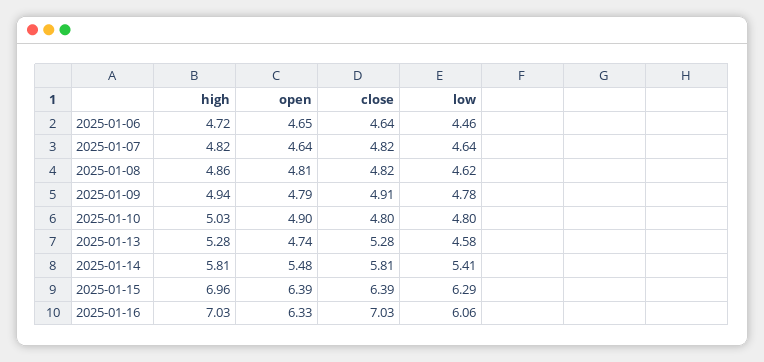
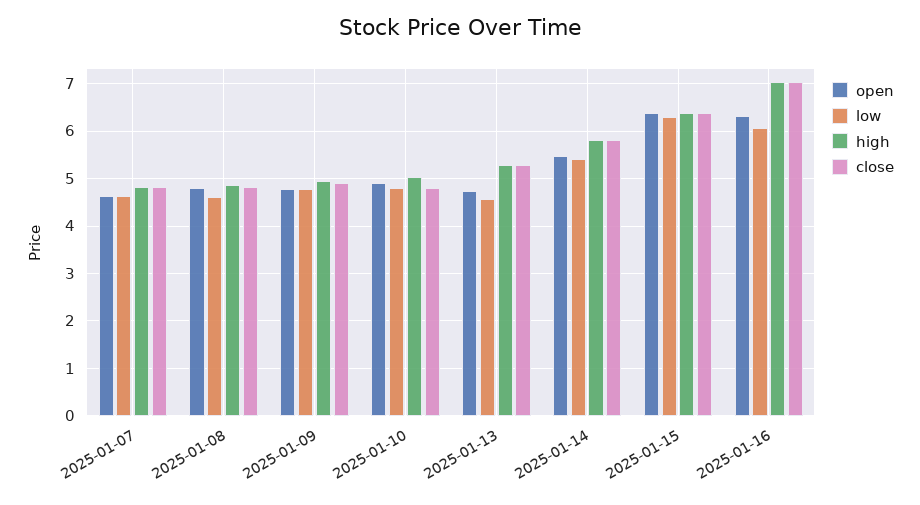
  {
    "high": {
-     "2025-01-06": 4.72,
      "2025-01-07": 4.82,
      "2025-01-08": 4.86,
      "2025-01-09": 4.94,
      "2025-01-10": 5.03,
      "2025-01-13": 5.28,
      "2025-01-14": 5.81,
-     "2025-01-15": 6.96,
+     "2025-01-15": 6.4,
      "2025-01-16": 7.03
    },
    "open": {
-     "2025-01-06": 4.65,
      "2025-01-07": 4.64,
      "2025-01-08": 4.81,
      "2025-01-09": 4.79,
      "2025-01-10": 4.9,
      "2025-01-13": 4.74,
      "2025-01-14": 5.48,
      "2025-01-15": 6.39,
      "2025-01-16": 6.33
    },
    "close": {
-     "2025-01-06": 4.64,
      "2025-01-07": 4.82,
      "2025-01-08": 4.82,
      "2025-01-09": 4.91,
      "2025-01-10": 4.8,
      "2025-01-13": 5.28,
      "2025-01-14": 5.81,
      "2025-01-15": 6.39,
      "2025-01-16": 7.03
    },
    "low": {
-     "2025-01-06": 4.46,
      "2025-01-07": 4.64,
      "2025-01-08": 4.62,
      "2025-01-09": 4.78,
      "2025-01-10": 4.8,
      "2025-01-13": 4.58,
      "2025-01-14": 5.41,
      "2025-01-15": 6.29,
      "2025-01-16": 6.06
    }
  }

